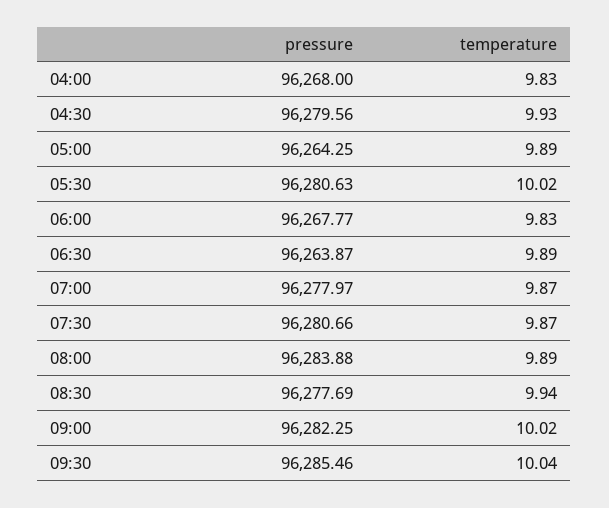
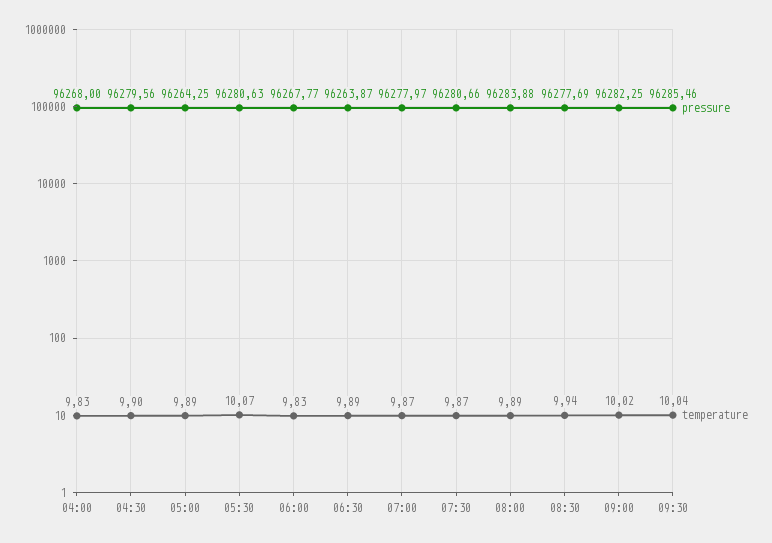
  {
    "pressure": {
      "04:00": 96268,
      "04:30": 96279.56,
      "05:00": 96264.25,
      "05:30": 96280.63,
      "06:00": 96267.77,
      "06:30": 96263.87,
      "07:00": 96277.97,
      "07:30": 96280.66,
      "08:00": 96283.88,
      "08:30": 96277.69,
      "09:00": 96282.25,
      "09:30": 96285.46
    },
    "temperature": {
      "04:00": 9.83,
-     "04:30": 9.93,
+     "04:30": 9.9,
      "05:00": 9.89,
-     "05:30": 10.02,
+     "05:30": 10.07,
      "06:00": 9.83,
      "06:30": 9.89,
      "07:00": 9.87,
      "07:30": 9.87,
      "08:00": 9.89,
      "08:30": 9.94,
      "09:00": 10.02,
      "09:30": 10.04
    }
  }

